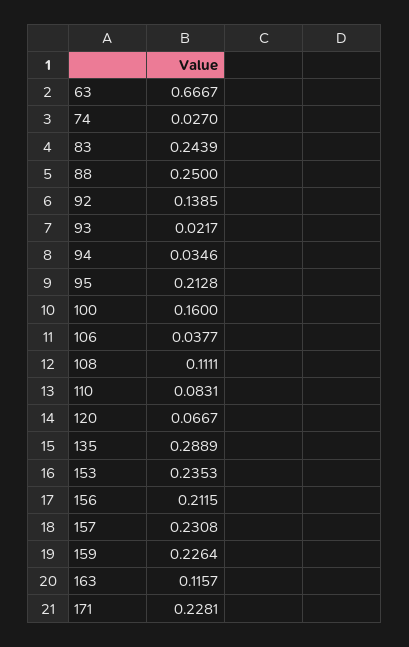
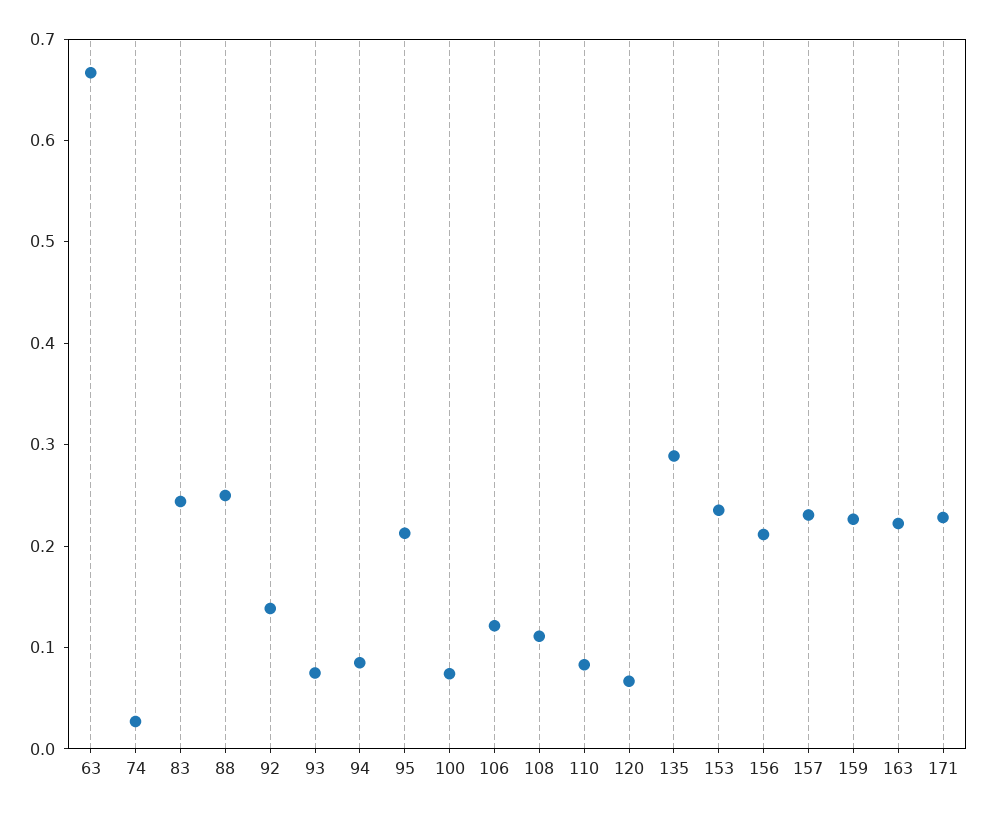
  {
    "63": 0.6667,
    "74": 0.027,
    "83": 0.2439,
    "88": 0.25,
    "92": 0.1385,
-   "93": 0.0217,
+   "93": 0.08,
-   "94": 0.0346,
+   "94": 0.08,
    "95": 0.2128,
-   "100": 0.16,
+   "100": 0.08,
-   "106": 0.0377,
+   "106": 0.12,
    "108": 0.1111,
    "110": 0.0831,
    "120": 0.0667,
    "135": 0.2889,
    "153": 0.2353,
    "156": 0.2115,
    "157": 0.2308,
    "159": 0.2264,
-   "163": 0.1157,
+   "163": 0.22,
    "171": 0.2281
  }

